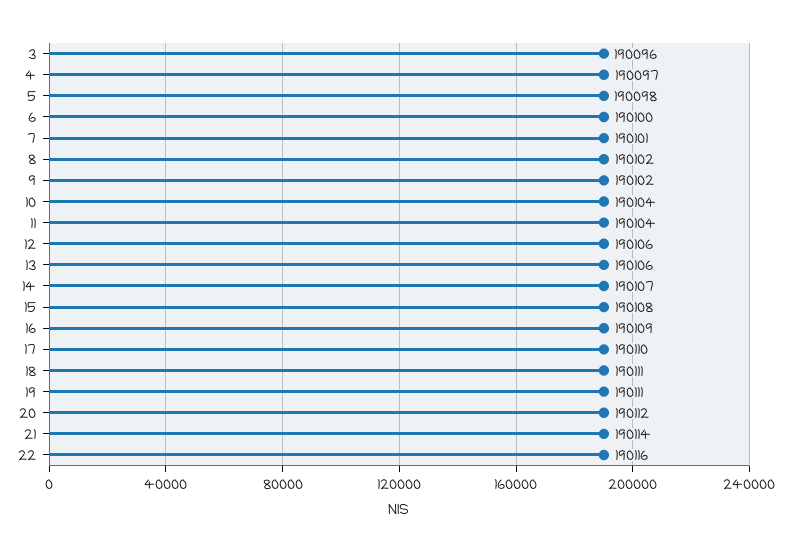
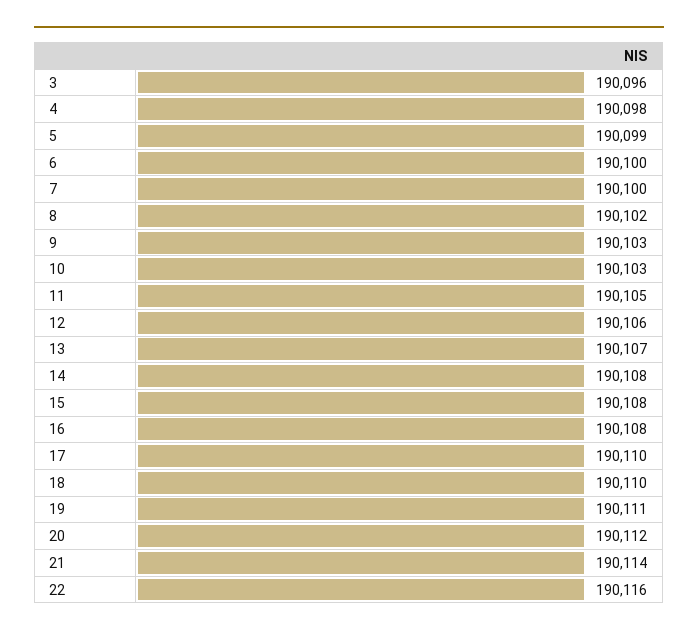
  {
    "3": 190096,
-   "4": 190097,
+   "4": 190098,
-   "5": 190098,
+   "5": 190099,
    "6": 190100,
-   "7": 190101,
+   "7": 190100,
    "8": 190102,
-   "9": 190102,
+   "9": 190103,
-   "10": 190104,
+   "10": 190103,
-   "11": 190104,
+   "11": 190105,
    "12": 190106,
-   "13": 190106,
+   "13": 190107,
-   "14": 190107,
+   "14": 190108,
    "15": 190108,
-   "16": 190109,
+   "16": 190108,
    "17": 190110,
-   "18": 190111,
+   "18": 190110,
    "19": 190111,
    "20": 190112,
    "21": 190114,
    "22": 190116
  }

